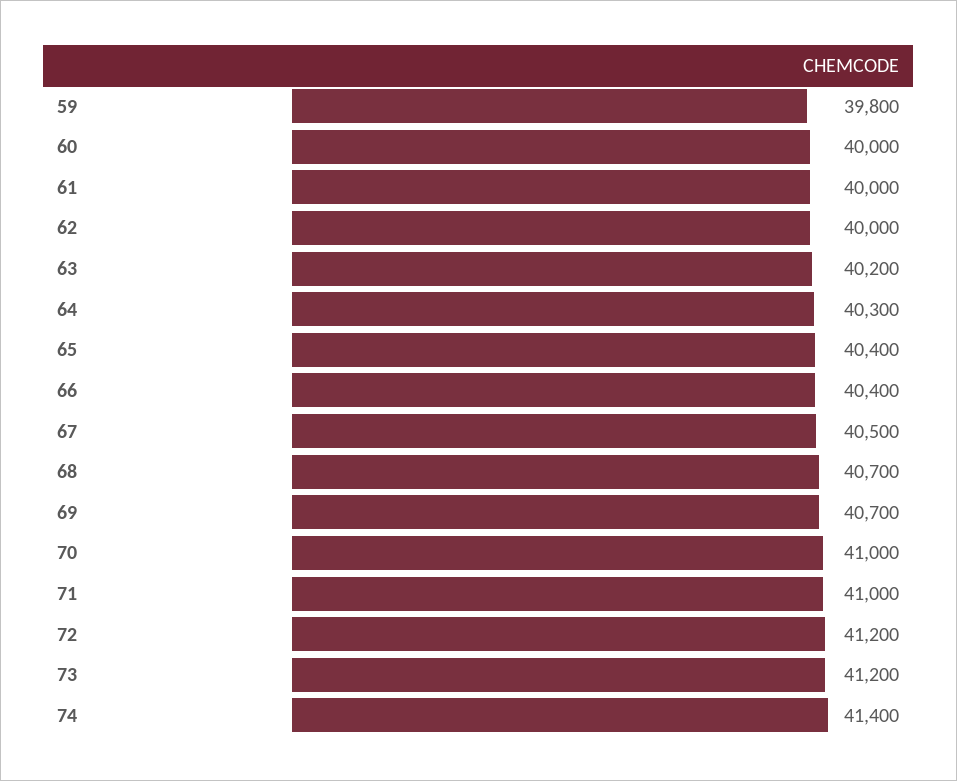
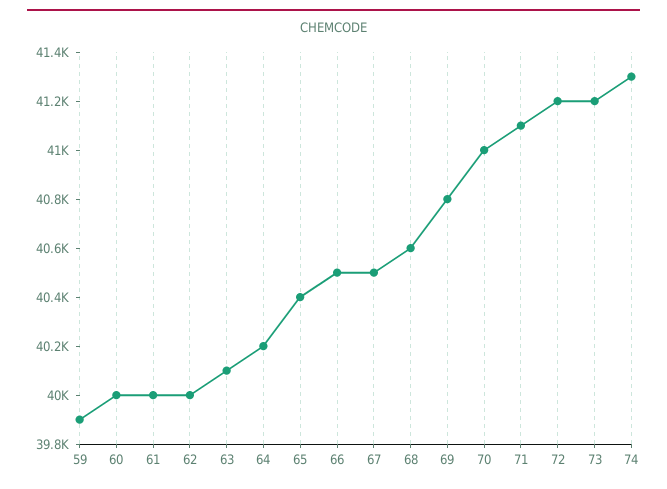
  {
-   "59": 39800,
+   "59": 39900,
    "60": 40000,
    "61": 40000,
    "62": 40000,
-   "63": 40200,
+   "63": 40100,
-   "64": 40300,
+   "64": 40200,
    "65": 40400,
-   "66": 40400,
+   "66": 40500,
    "67": 40500,
-   "68": 40700,
+   "68": 40600,
-   "69": 40700,
+   "69": 40800,
    "70": 41000,
-   "71": 41000,
+   "71": 41100,
    "72": 41200,
    "73": 41200,
-   "74": 41400
+   "74": 41300
  }

